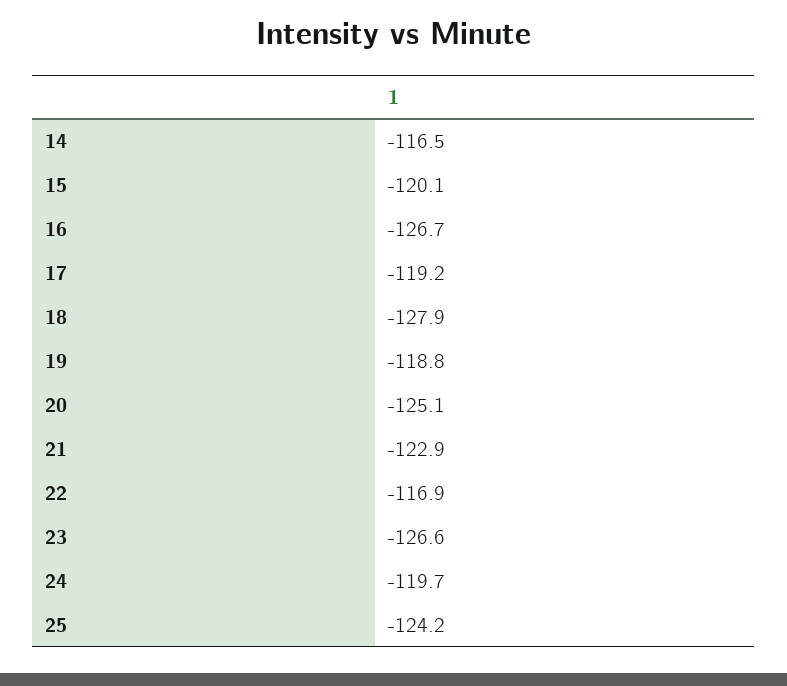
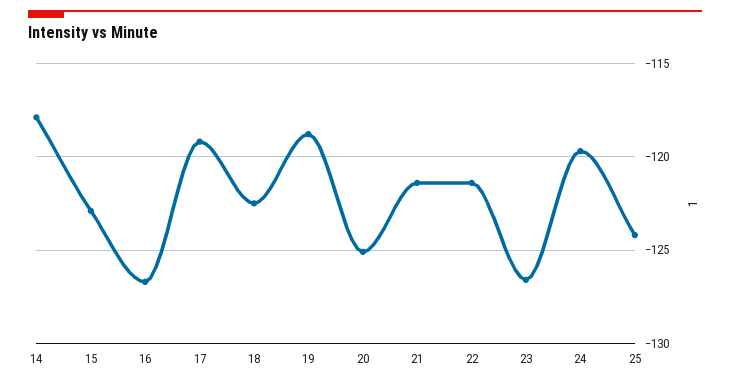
  {
-   "14": -116.5,
+   "14": -118,
-   "15": -120.1,
+   "15": -123,
    "16": -126.7,
    "17": -119.2,
-   "18": -127.9,
+   "18": -122.5,
    "19": -118.8,
    "20": -125.1,
-   "21": -122.9,
+   "21": -121.5,
-   "22": -116.9,
+   "22": -121.5,
    "23": -126.6,
    "24": -119.7,
    "25": -124.2
  }

